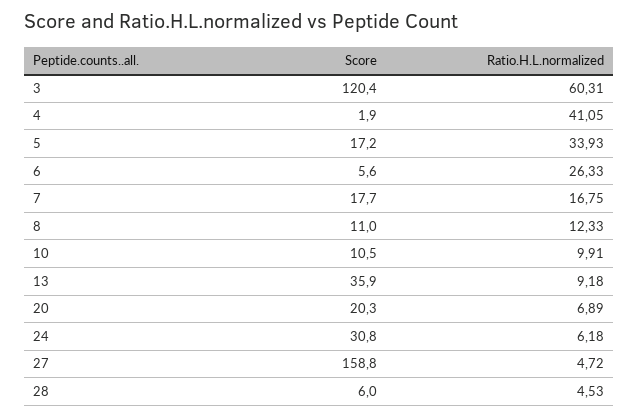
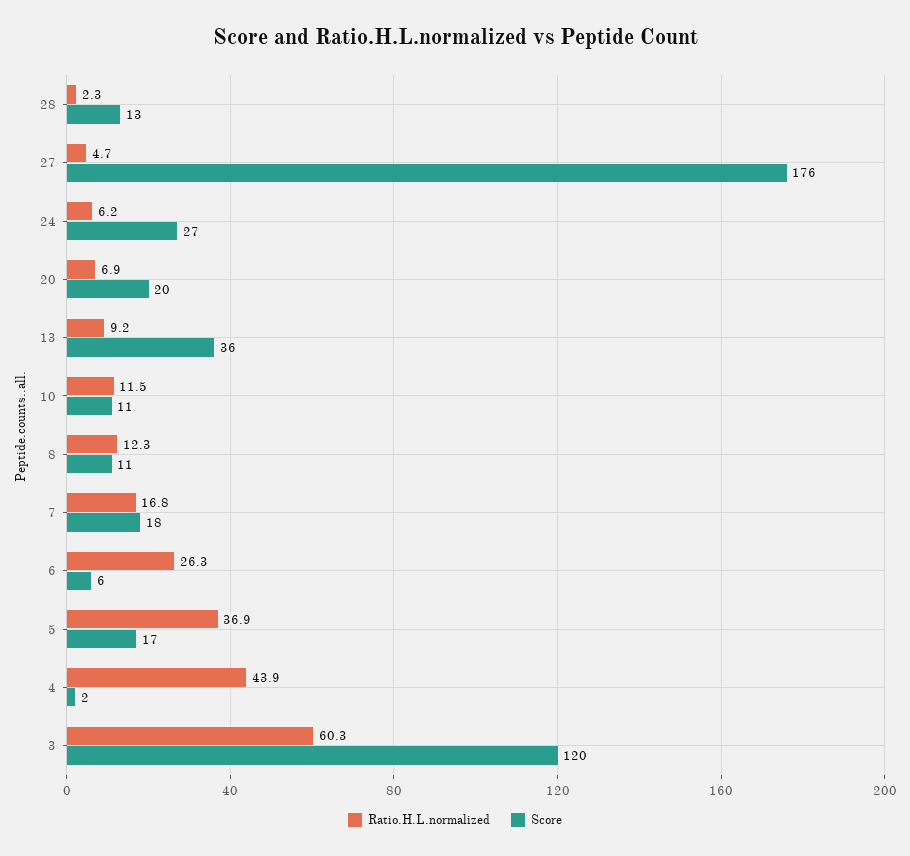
  {
    "Score": {
      "3": 120.4,
      "4": 1.9,
      "5": 17.2,
      "6": 5.6,
      "7": 17.7,
      "8": 11,
      "10": 10.5,
      "13": 35.9,
      "20": 20.3,
-     "24": 30.8,
+     "24": 27,
-     "27": 158.8,
+     "27": 176,
-     "28": 6
+     "28": 13
    },
    "Ratio.H.L.normalized": {
      "3": 60.31,
-     "4": 41.05,
+     "4": 43.9,
-     "5": 33.93,
+     "5": 36.9,
      "6": 26.33,
      "7": 16.75,
      "8": 12.33,
-     "10": 9.91,
+     "10": 11.5,
      "13": 9.18,
      "20": 6.89,
      "24": 6.18,
      "27": 4.72,
-     "28": 4.53
+     "28": 2.3
    }
  }

